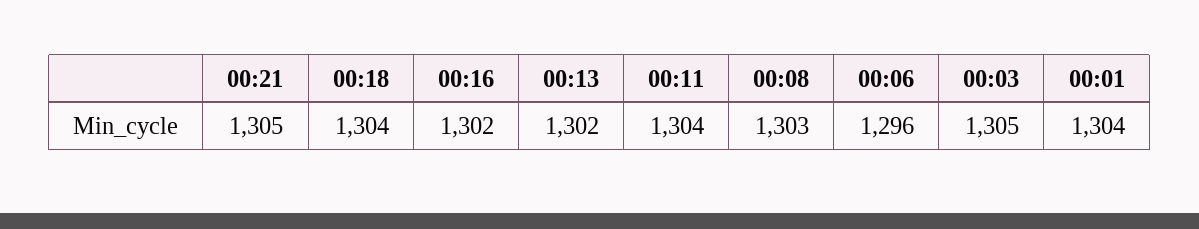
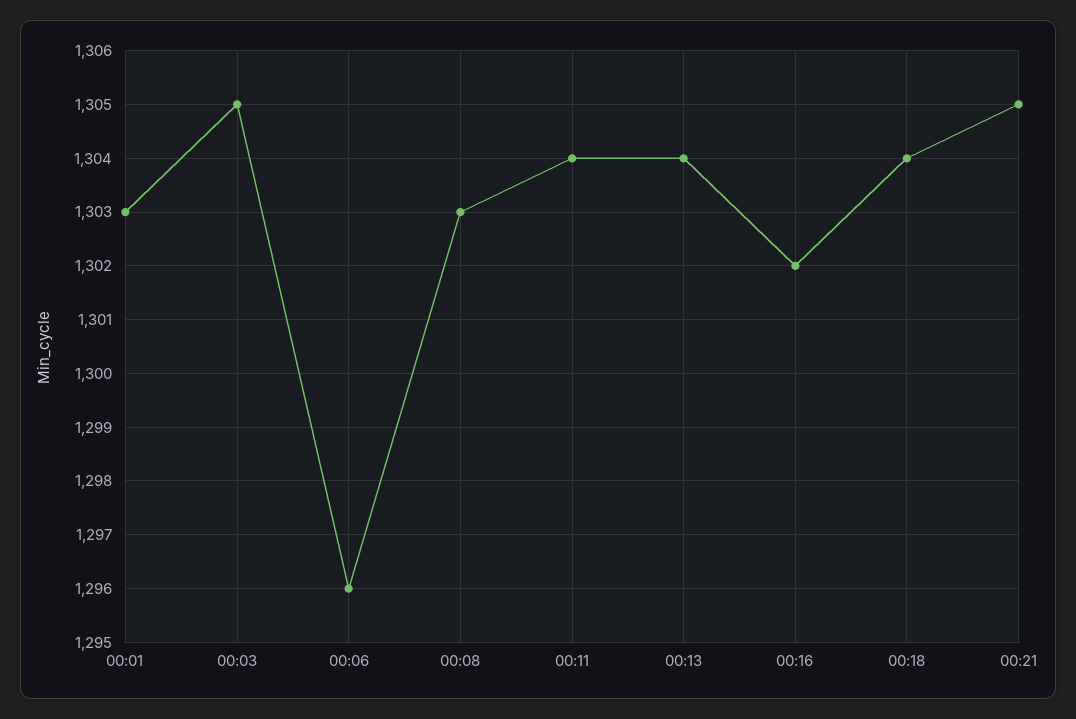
  {
    "00:21": 1305,
    "00:18": 1304,
    "00:16": 1302,
-   "00:13": 1302,
+   "00:13": 1304,
    "00:11": 1304,
    "00:08": 1303,
    "00:06": 1296,
    "00:03": 1305,
-   "00:01": 1304
+   "00:01": 1303
  }

